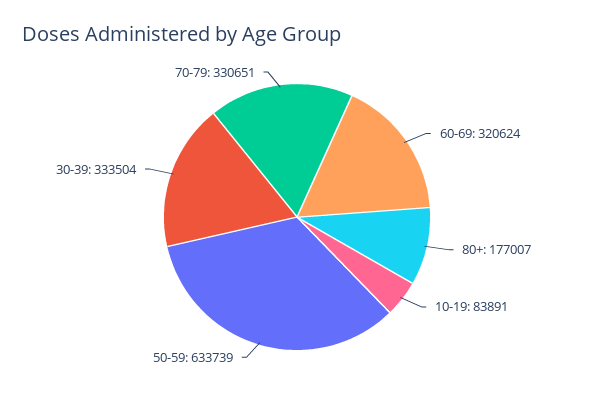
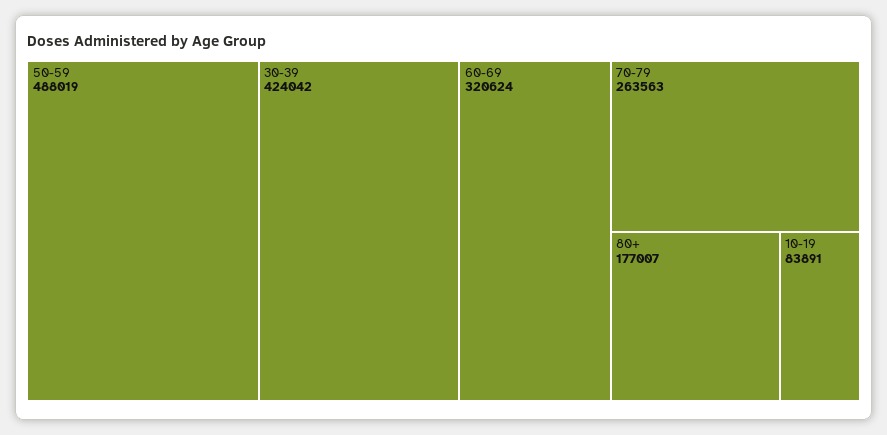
  {
    "60-69": 320624,
    "80+": 177007,
    "10-19": 83891,
-   "50-59": 633739,
+   "50-59": 488019,
-   "30-39": 333504,
+   "30-39": 424042,
-   "70-79": 330651
+   "70-79": 263563
  }

